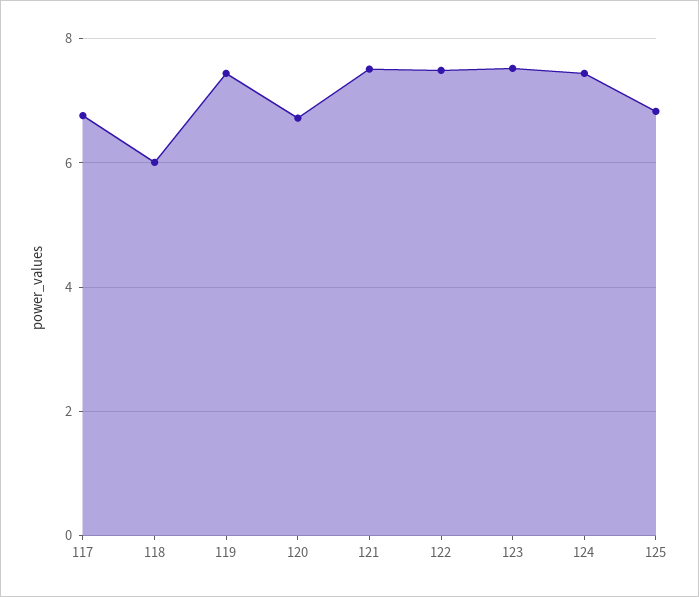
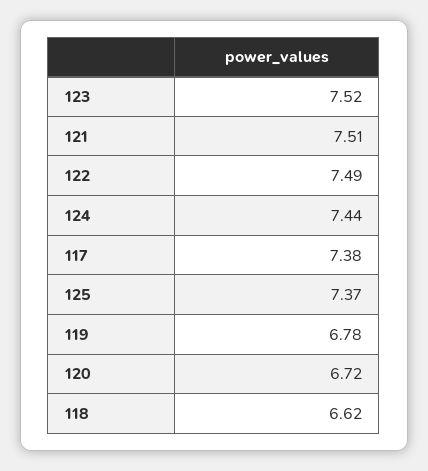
  {
-   "117": 6.8,
+   "117": 7.38,
-   "118": 6,
+   "118": 6.62,
-   "119": 7.4,
+   "119": 6.78,
    "120": 6.72,
    "121": 7.51,
    "122": 7.49,
    "123": 7.52,
    "124": 7.44,
-   "125": 6.8
+   "125": 7.37
  }

